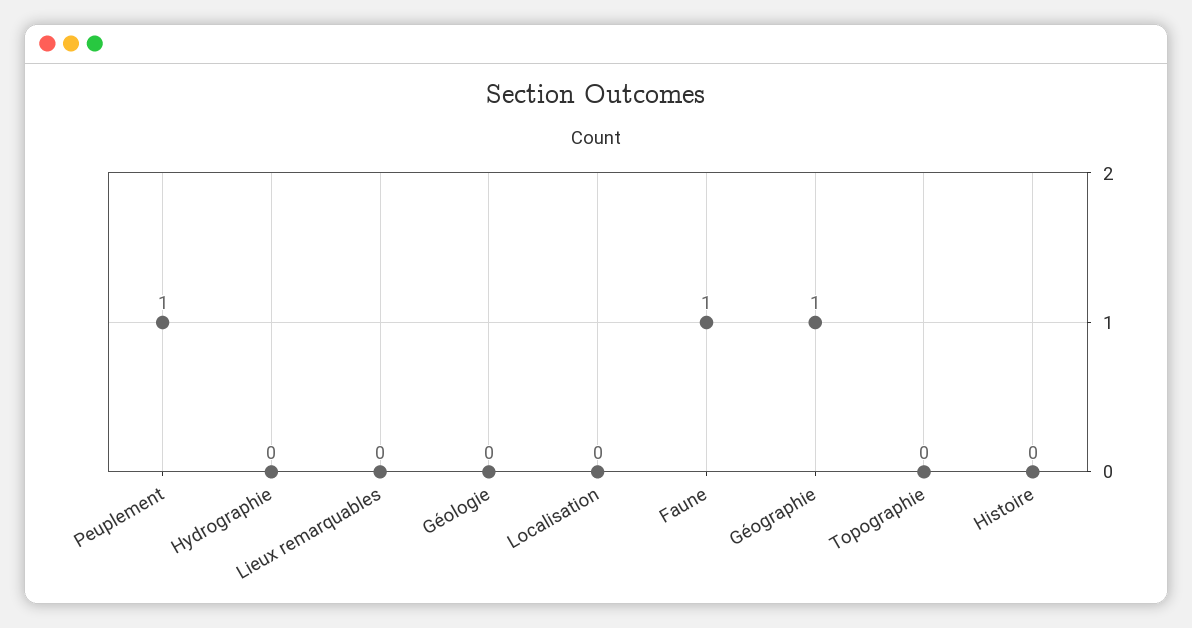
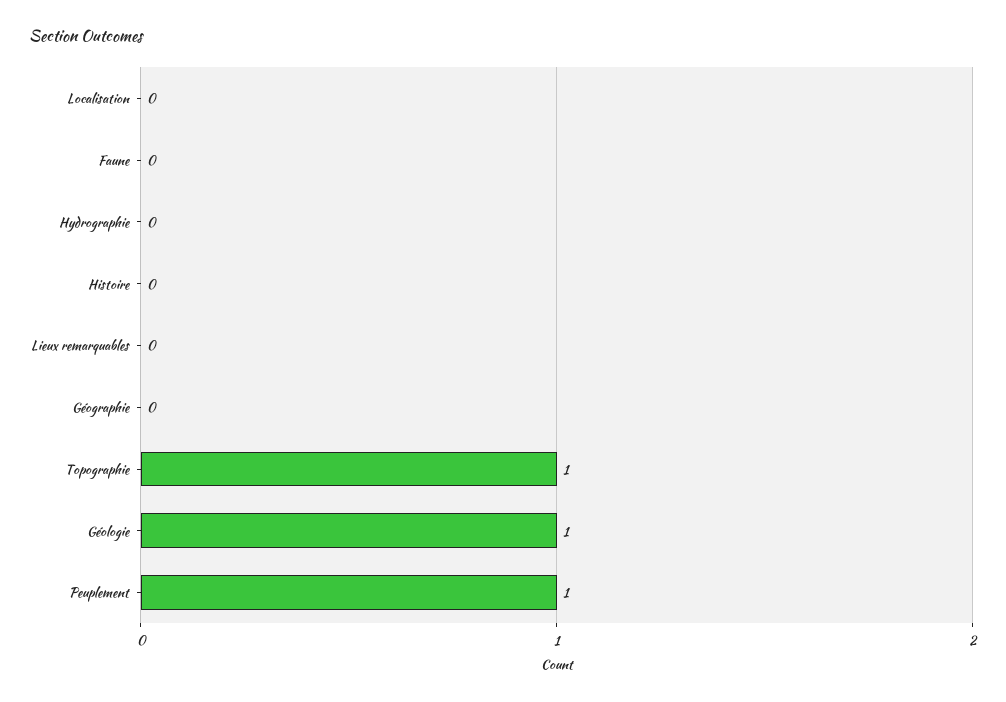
  {
    "Peuplement": 1,
    "Hydrographie": 0,
    "Lieux remarquables": 0,
-   "Géologie": 0,
+   "Géologie": 1,
    "Localisation": 0,
-   "Faune": 1,
+   "Faune": 0,
-   "Géographie": 1,
+   "Géographie": 0,
-   "Topographie": 0,
+   "Topographie": 1,
    "Histoire": 0
  }

